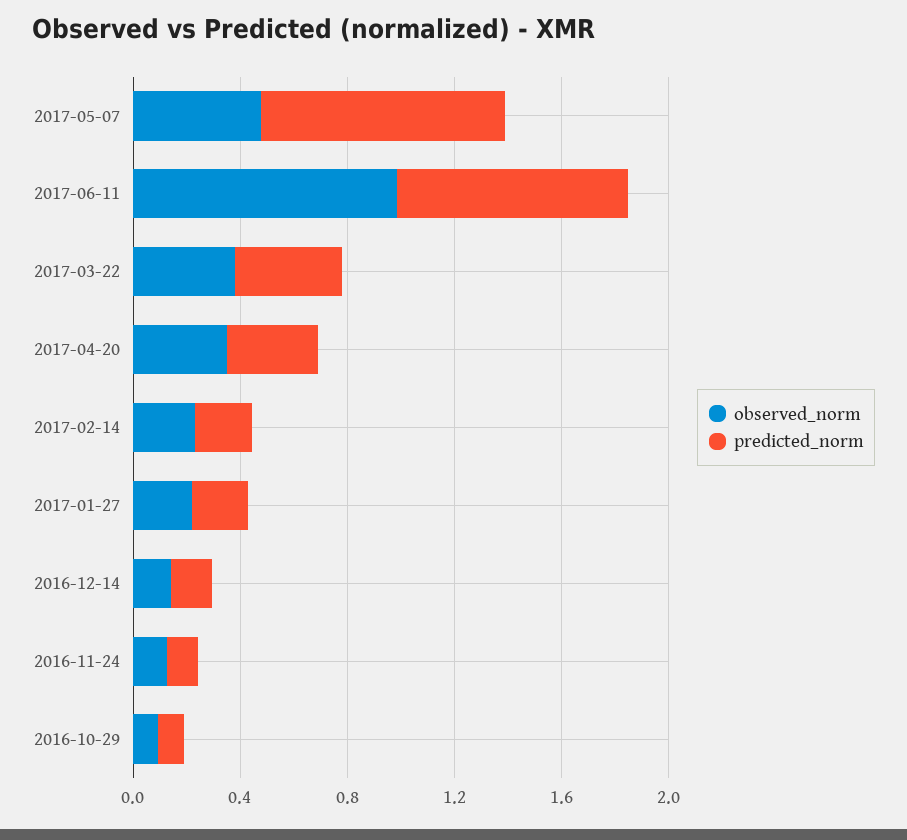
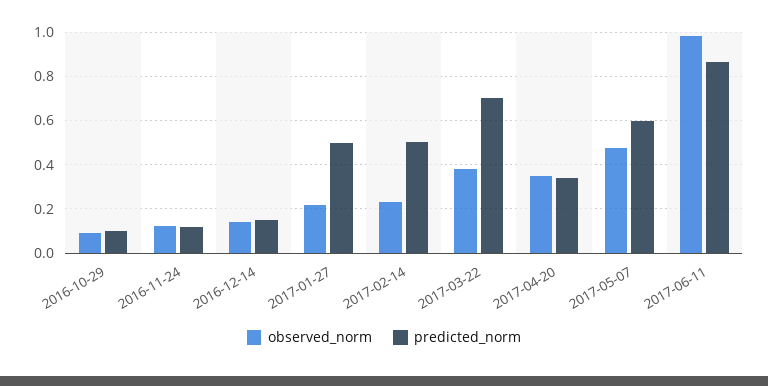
  {
    "observed_norm": {
      "2017-05-07": 0.5,
      "2017-06-11": 1,
      "2017-03-22": 0.4,
      "2017-04-20": 0.35,
      "2017-02-14": 0.25,
      "2017-01-27": 0.2,
      "2016-12-14": 0.15,
      "2016-11-24": 0.1,
      "2016-10-29": 0.1
    },
    "predicted_norm": {
-     "2017-05-07": 0.9,
+     "2017-05-07": 0.6,
      "2017-06-11": 0.85,
-     "2017-03-22": 0.4,
+     "2017-03-22": 0.7,
      "2017-04-20": 0.35,
-     "2017-02-14": 0.2,
+     "2017-02-14": 0.5,
-     "2017-01-27": 0.2,
+     "2017-01-27": 0.5,
      "2016-12-14": 0.15,
      "2016-11-24": 0.1,
      "2016-10-29": 0.1
    }
  }

